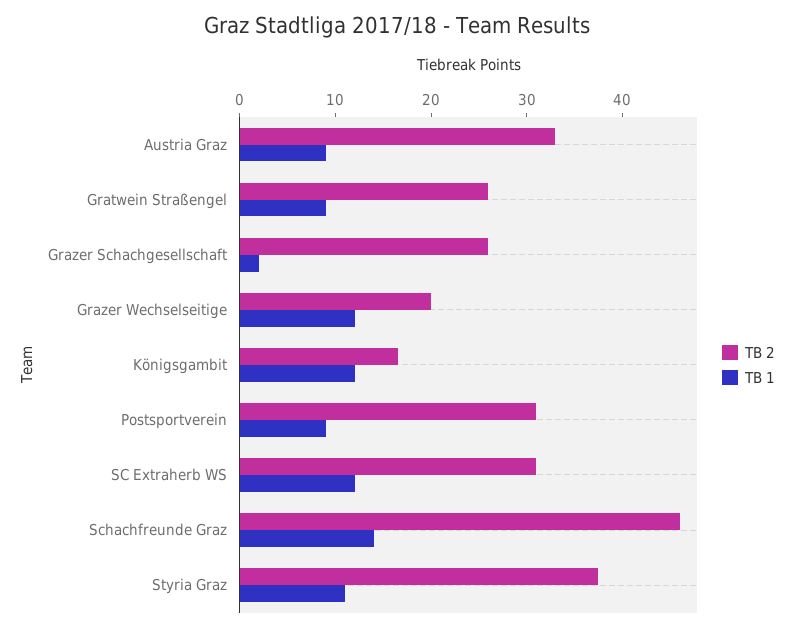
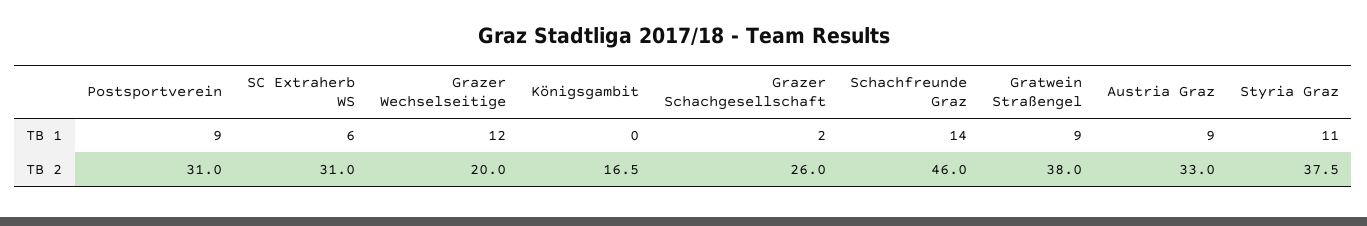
  {
    "TB 2": {
      "Austria Graz": 33,
-     "Gratwein Straßengel": 26,
+     "Gratwein Straßengel": 38,
      "Grazer Schachgesellschaft": 26,
      "Grazer Wechselseitige": 20,
      "Königsgambit": 16.5,
      "Postsportverein": 31,
      "SC Extraherb WS": 31,
      "Schachfreunde Graz": 46,
      "Styria Graz": 37.5
    },
    "TB 1": {
      "Austria Graz": 9,
      "Gratwein Straßengel": 9,
      "Grazer Schachgesellschaft": 2,
      "Grazer Wechselseitige": 12,
-     "Königsgambit": 12,
+     "Königsgambit": 0,
      "Postsportverein": 9,
-     "SC Extraherb WS": 12,
+     "SC Extraherb WS": 6,
      "Schachfreunde Graz": 14,
      "Styria Graz": 11
    }
  }

